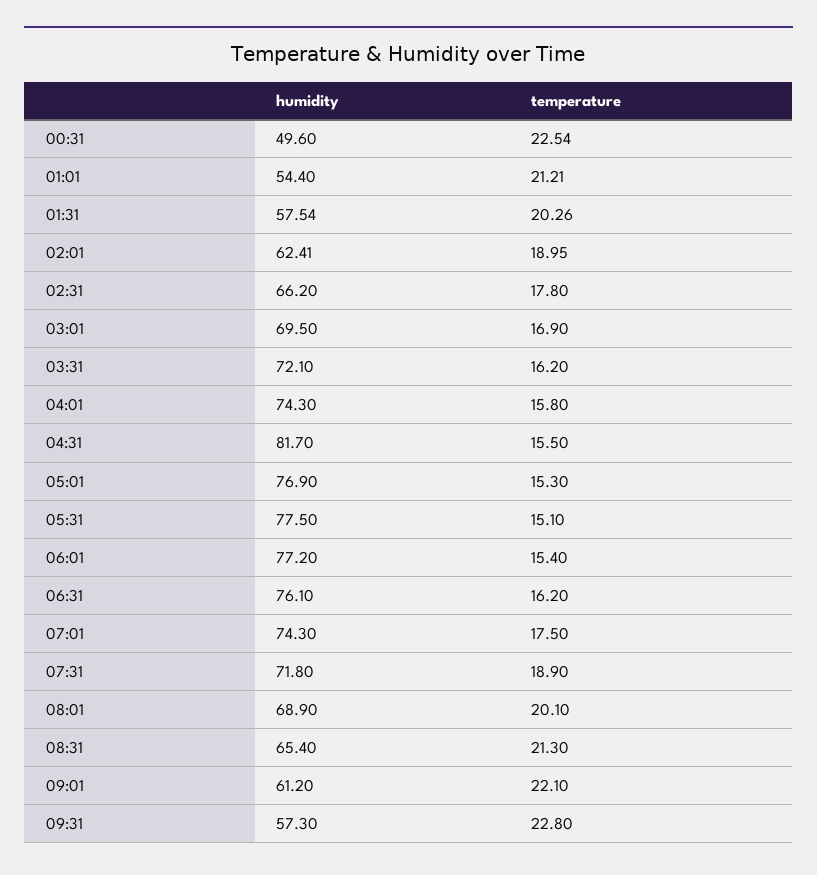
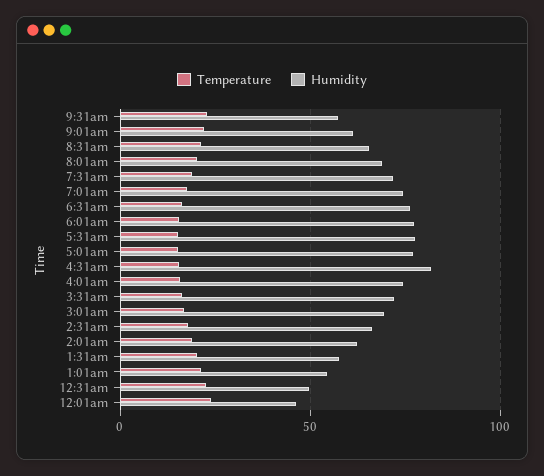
  {
    "humidity": {
      "00:31": 49.6,
      "01:01": 54.4,
      "01:31": 57.54,
      "02:01": 62.41,
      "02:31": 66.2,
      "03:01": 69.5,
      "03:31": 72.1,
      "04:01": 74.3,
      "04:31": 81.7,
      "05:01": 76.9,
      "05:31": 77.5,
      "06:01": 77.2,
      "06:31": 76.1,
      "07:01": 74.3,
      "07:31": 71.8,
      "08:01": 68.9,
      "08:31": 65.4,
      "09:01": 61.2,
-     "09:31": 57.3
+     "09:31": 57.3,
+     "12:01am": 45
    },
    "temperature": {
      "00:31": 22.54,
      "01:01": 21.21,
      "01:31": 20.26,
      "02:01": 18.95,
      "02:31": 17.8,
      "03:01": 16.9,
      "03:31": 16.2,
      "04:01": 15.8,
      "04:31": 15.5,
      "05:01": 15.3,
      "05:31": 15.1,
      "06:01": 15.4,
      "06:31": 16.2,
      "07:01": 17.5,
      "07:31": 18.9,
      "08:01": 20.1,
      "08:31": 21.3,
      "09:01": 22.1,
-     "09:31": 22.8
+     "09:31": 22.8,
+     "12:01am": 25
    }
  }

